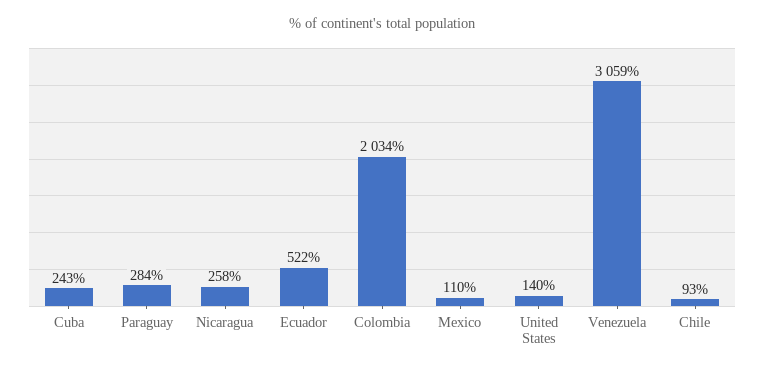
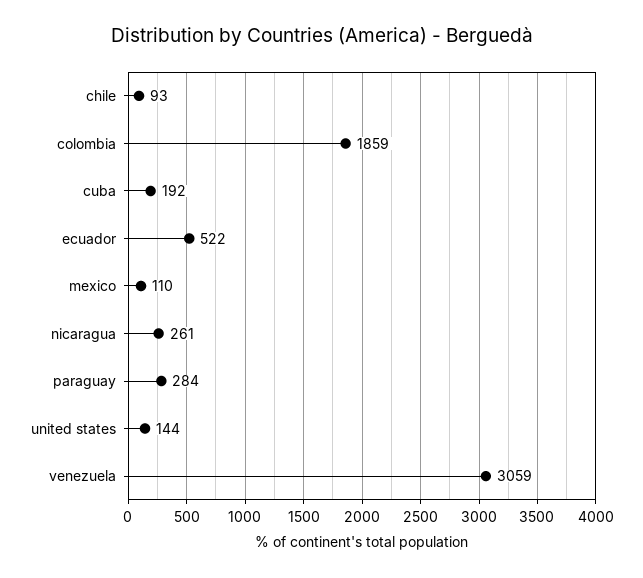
  {
-   "Cuba": 243,
+   "Cuba": 192,
    "Paraguay": 284,
-   "Nicaragua": 258,
+   "Nicaragua": 261,
    "Ecuador": 522,
-   "Colombia": 2034,
+   "Colombia": 1859,
    "Mexico": 110,
-   "United States": 140,
+   "United States": 144,
    "Venezuela": 3059,
    "Chile": 93
  }

